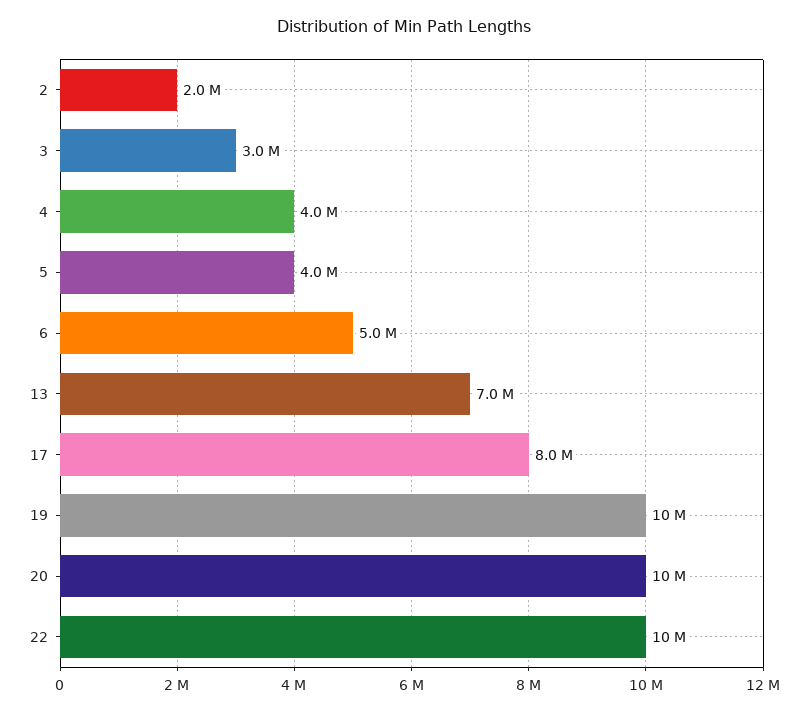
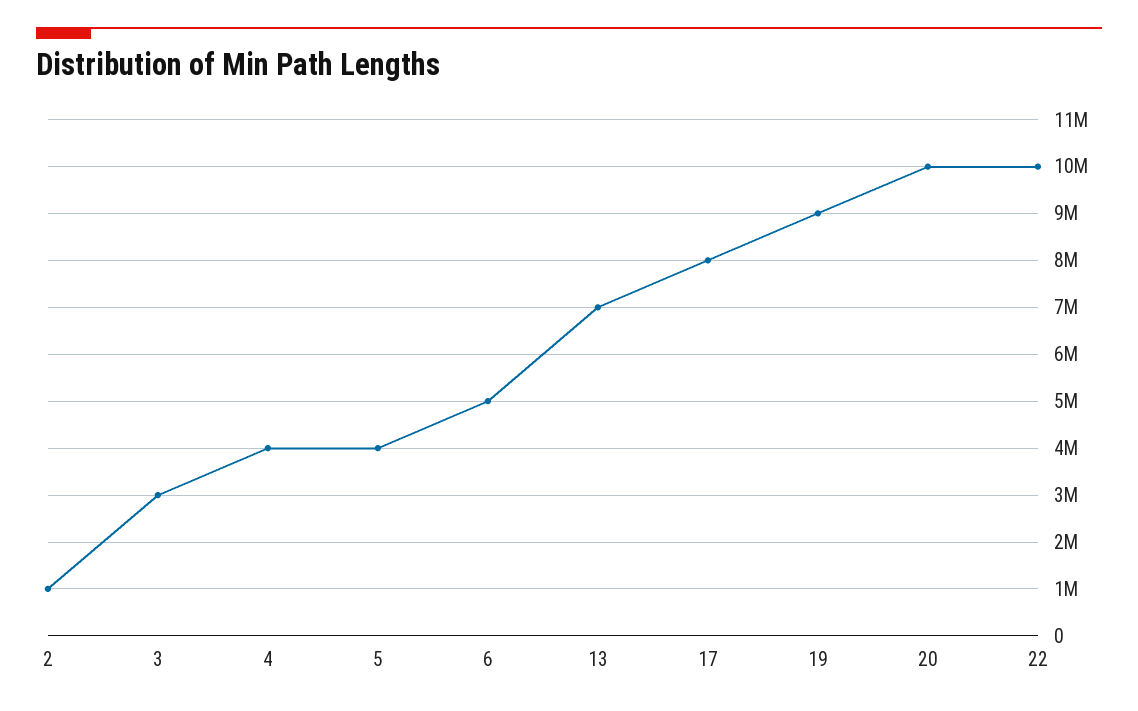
  {
-   "2": 2000000,
+   "2": 1000000,
    "3": 3000000,
    "4": 4000000,
    "5": 4000000,
    "6": 5000000,
    "13": 7000000,
    "17": 8000000,
-   "19": 10000000,
+   "19": 9000000,
    "20": 10000000,
    "22": 10000000
  }

